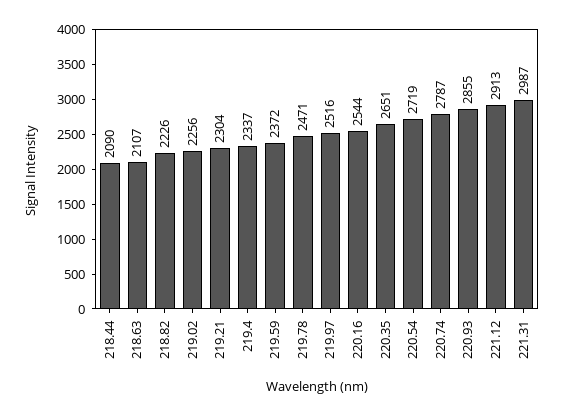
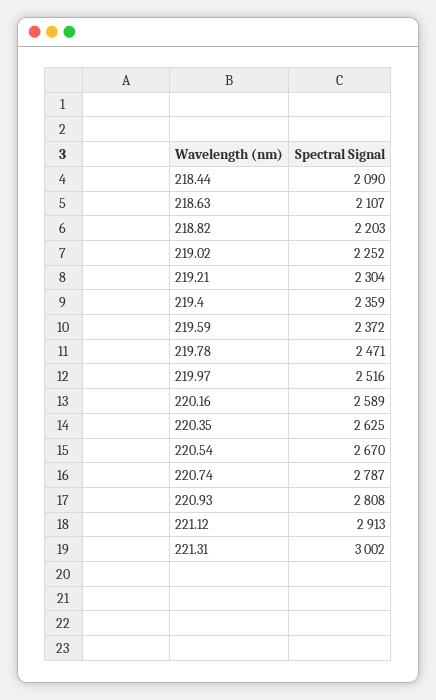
  {
    "218.44": 2090,
    "218.63": 2107,
-   "218.82": 2226,
+   "218.82": 2203,
-   "219.02": 2256,
+   "219.02": 2252,
    "219.21": 2304,
-   "219.4": 2337,
+   "219.4": 2359,
    "219.59": 2372,
    "219.78": 2471,
    "219.97": 2516,
-   "220.16": 2544,
+   "220.16": 2589,
-   "220.35": 2651,
+   "220.35": 2625,
-   "220.54": 2719,
+   "220.54": 2670,
    "220.74": 2787,
-   "220.93": 2855,
+   "220.93": 2808,
    "221.12": 2913,
-   "221.31": 2987
+   "221.31": 3002
  }

